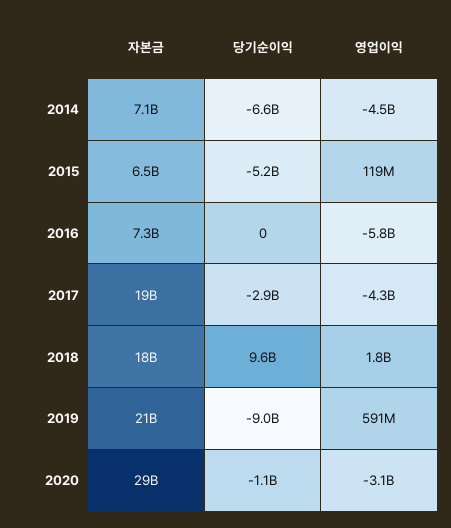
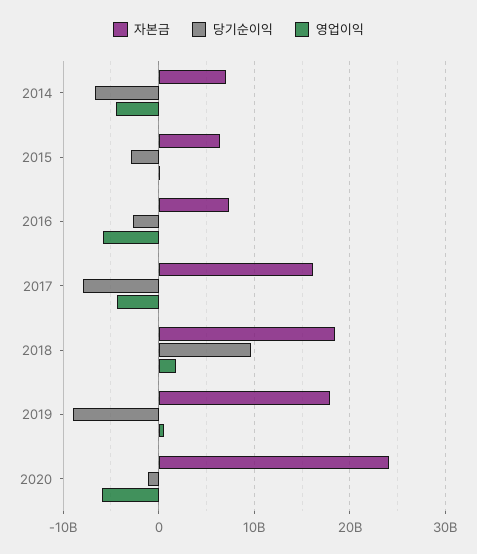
  {
    "자본금": {
      "2014": 7100000000,
      "2015": 6500000000,
      "2016": 7300000000,
-     "2017": 19000000000,
+     "2017": 16000000000,
      "2018": 18000000000,
-     "2019": 21000000000,
+     "2019": 18000000000,
-     "2020": 29000000000
+     "2020": 24000000000
    },
    "당기순이익": {
      "2014": -6600000000,
-     "2015": -5200000000,
+     "2015": -3000000000,
-     "2016": 0,
+     "2016": -3000000000,
-     "2017": -2900000000,
+     "2017": -8000000000,
      "2018": 9600000000,
      "2019": -9000000000,
      "2020": -1100000000
    },
    "영업이익": {
      "2014": -4500000000,
      "2015": 119000000,
      "2016": -5800000000,
      "2017": -4300000000,
      "2018": 1800000000,
      "2019": 591000000,
-     "2020": -3100000000
+     "2020": -6000000000
    }
  }

